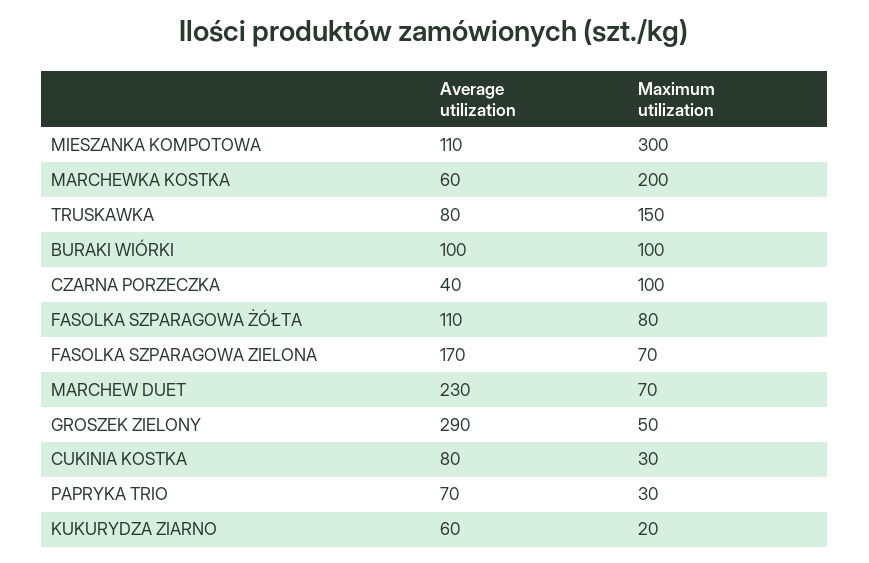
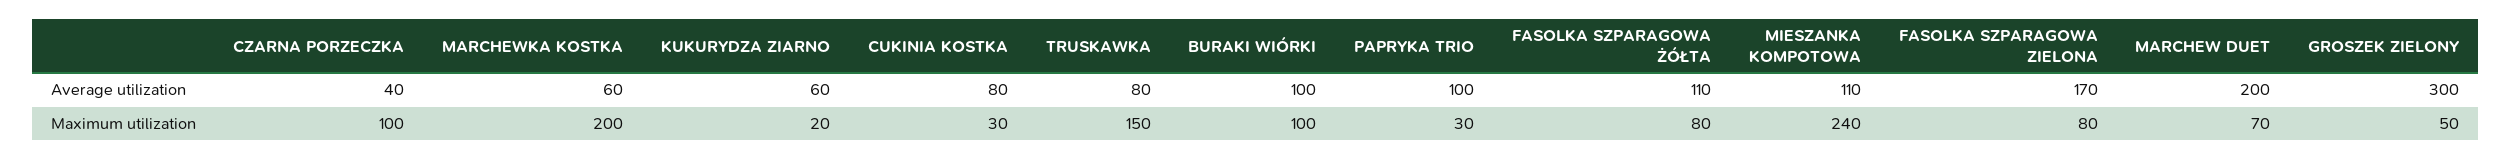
  {
    "Average utilization": {
      "MIESZANKA KOMPOTOWA": 110,
      "MARCHEWKA KOSTKA": 60,
      "TRUSKAWKA": 80,
      "BURAKI WIÓRKI": 100,
      "CZARNA PORZECZKA": 40,
      "FASOLKA SZPARAGOWA ŻÓŁTA": 110,
      "FASOLKA SZPARAGOWA ZIELONA": 170,
-     "MARCHEW DUET": 230,
+     "MARCHEW DUET": 200,
-     "GROSZEK ZIELONY": 290,
+     "GROSZEK ZIELONY": 300,
      "CUKINIA KOSTKA": 80,
-     "PAPRYKA TRIO": 70,
+     "PAPRYKA TRIO": 100,
      "KUKURYDZA ZIARNO": 60
    },
    "Maximum utilization": {
-     "MIESZANKA KOMPOTOWA": 300,
+     "MIESZANKA KOMPOTOWA": 240,
      "MARCHEWKA KOSTKA": 200,
      "TRUSKAWKA": 150,
      "BURAKI WIÓRKI": 100,
      "CZARNA PORZECZKA": 100,
      "FASOLKA SZPARAGOWA ŻÓŁTA": 80,
-     "FASOLKA SZPARAGOWA ZIELONA": 70,
+     "FASOLKA SZPARAGOWA ZIELONA": 80,
      "MARCHEW DUET": 70,
      "GROSZEK ZIELONY": 50,
      "CUKINIA KOSTKA": 30,
      "PAPRYKA TRIO": 30,
      "KUKURYDZA ZIARNO": 20
    }
  }

